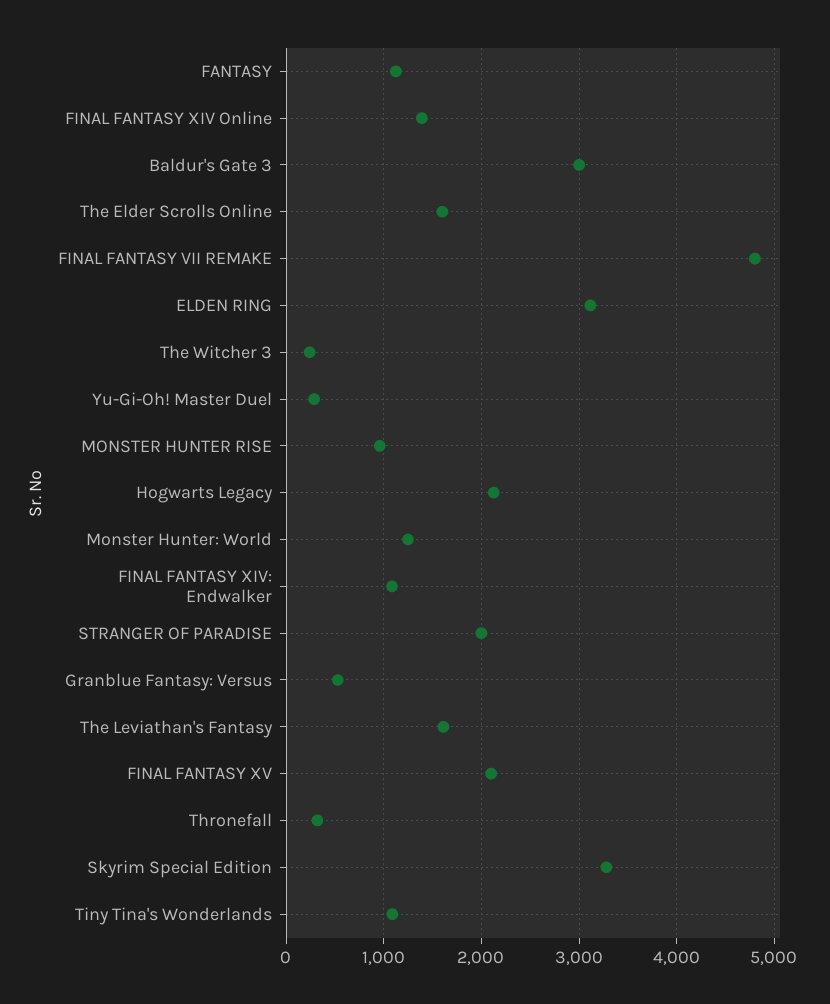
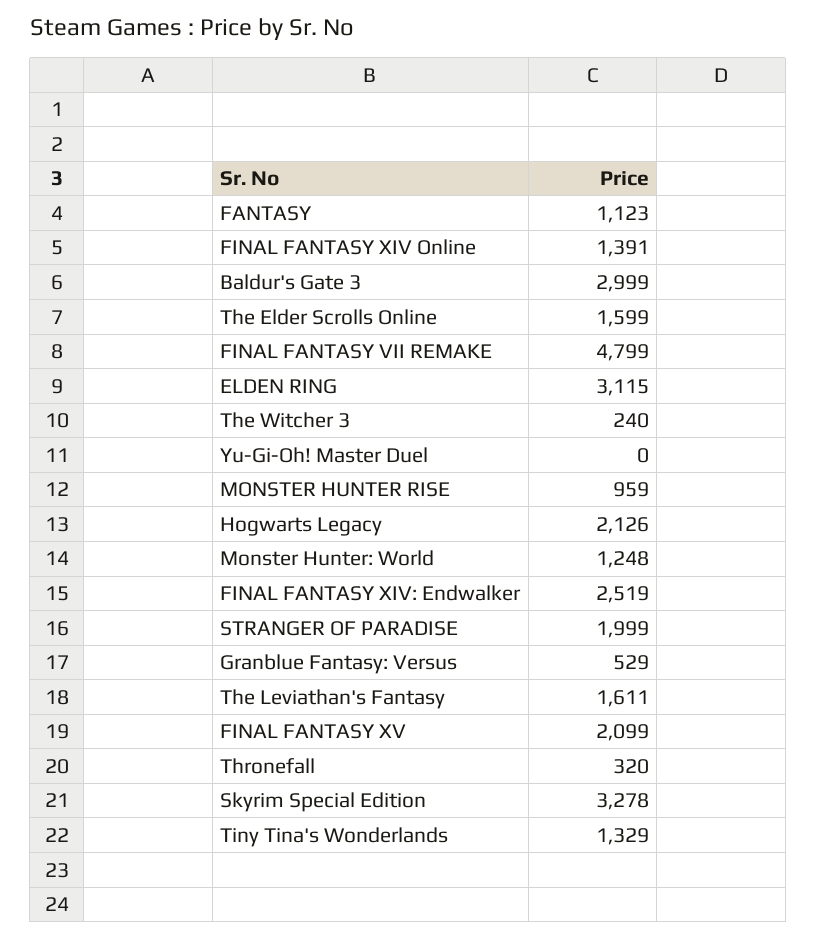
  {
    "FANTASY": 1123,
    "FINAL FANTASY XIV Online": 1391,
    "Baldur's Gate 3": 2999,
    "The Elder Scrolls Online": 1599,
    "FINAL FANTASY VII REMAKE": 4799,
    "ELDEN RING": 3115,
    "The Witcher 3": 240,
-   "Yu-Gi-Oh! Master Duel": 300,
+   "Yu-Gi-Oh! Master Duel": 0,
    "MONSTER HUNTER RISE": 959,
    "Hogwarts Legacy": 2126,
    "Monster Hunter: World": 1248,
-   "FINAL FANTASY XIV: Endwalker": 1100,
+   "FINAL FANTASY XIV: Endwalker": 2519,
    "STRANGER OF PARADISE": 1999,
    "Granblue Fantasy: Versus": 529,
    "The Leviathan's Fantasy": 1611,
    "FINAL FANTASY XV": 2099,
    "Thronefall": 320,
    "Skyrim Special Edition": 3278,
-   "Tiny Tina's Wonderlands": 1100
+   "Tiny Tina's Wonderlands": 1329
  }

